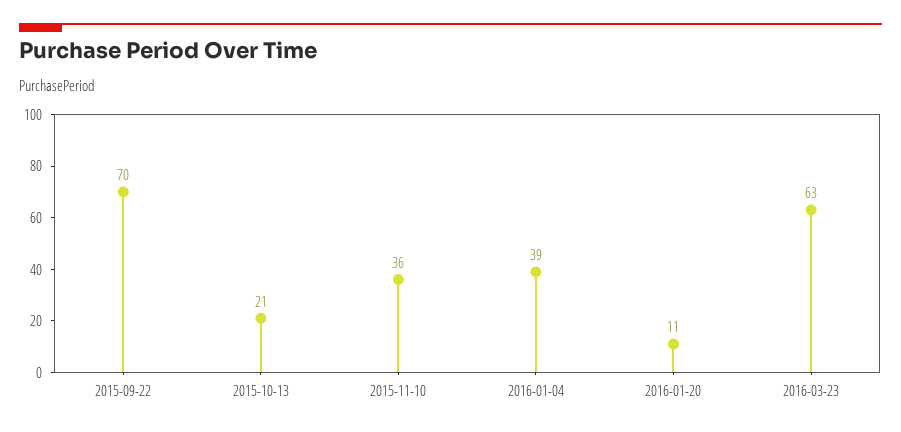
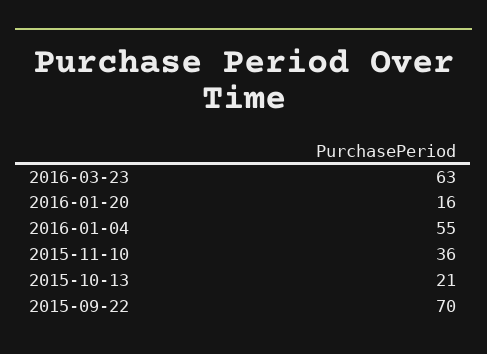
  {
    "2015-09-22": 70,
    "2015-10-13": 21,
    "2015-11-10": 36,
-   "2016-01-04": 39,
+   "2016-01-04": 55,
-   "2016-01-20": 11,
+   "2016-01-20": 16,
    "2016-03-23": 63
  }

